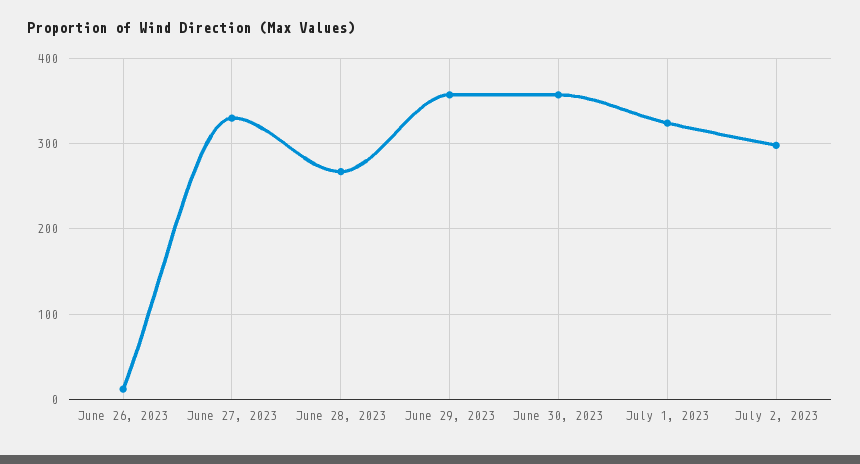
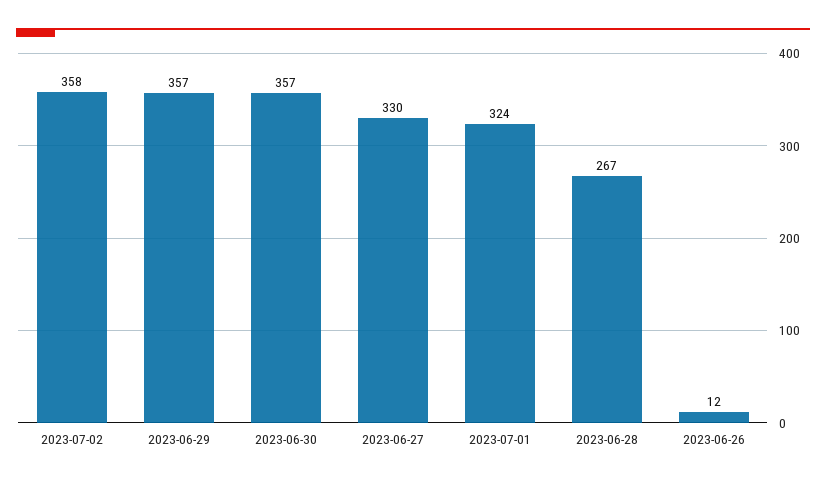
  {
    "June 26, 2023": 12,
    "June 27, 2023": 330,
    "June 28, 2023": 267,
    "June 29, 2023": 357,
    "June 30, 2023": 357,
    "July 1, 2023": 324,
-   "July 2, 2023": 300
+   "July 2, 2023": 358
  }

